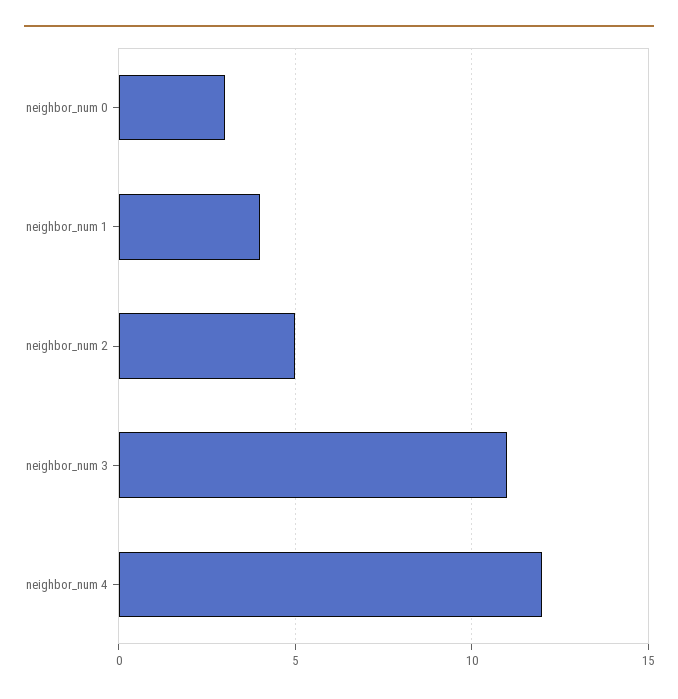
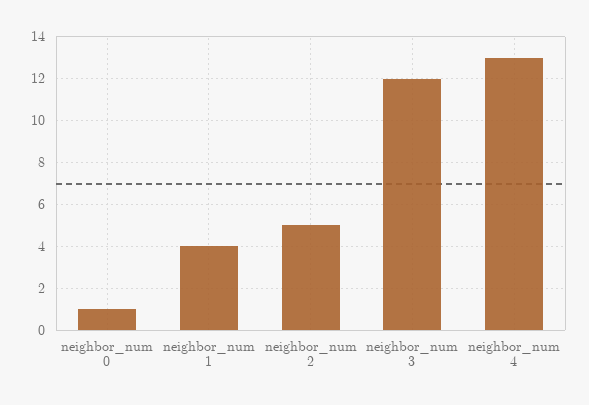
  {
-   "neighbor_num 0": 3,
+   "neighbor_num 0": 1,
    "neighbor_num 1": 4,
    "neighbor_num 2": 5,
-   "neighbor_num 3": 11,
+   "neighbor_num 3": 12,
-   "neighbor_num 4": 12
+   "neighbor_num 4": 13
  }

